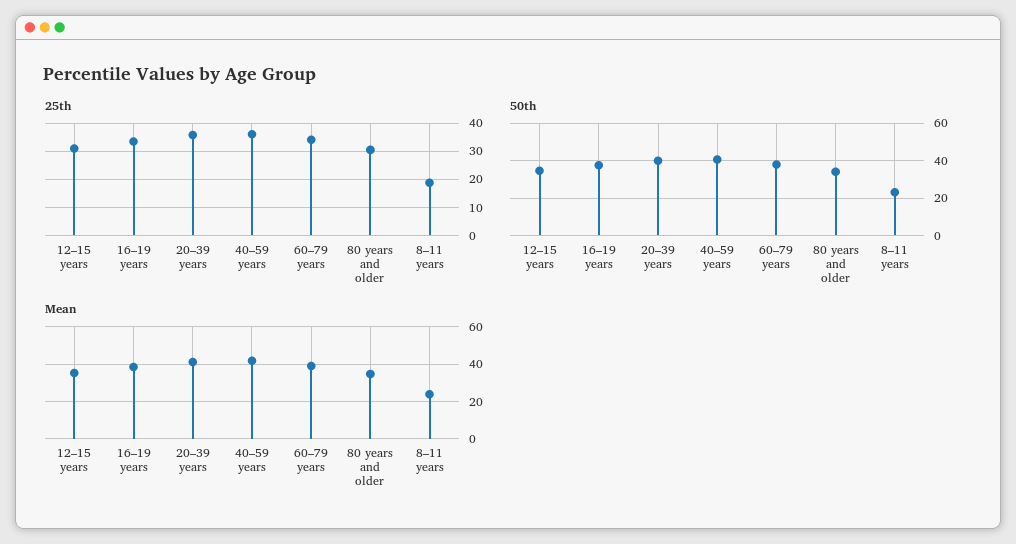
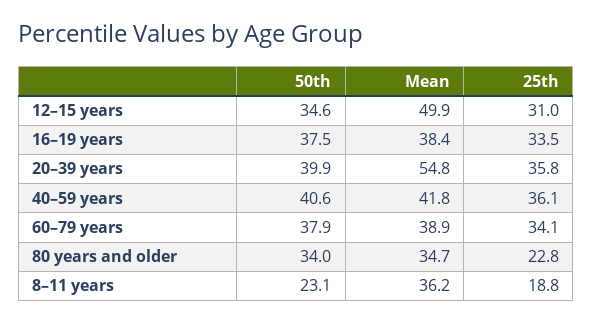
  {
    "25th": {
      "12–15 years": 31,
      "16–19 years": 33.5,
      "20–39 years": 35.8,
      "40–59 years": 36.1,
      "60–79 years": 34.1,
-     "80 years and older": 30,
+     "80 years and older": 22.8,
      "8–11 years": 18.8
    },
    "50th": {
      "12–15 years": 34.6,
      "16–19 years": 37.5,
      "20–39 years": 39.9,
      "40–59 years": 40.6,
      "60–79 years": 37.9,
      "80 years and older": 34,
      "8–11 years": 23.1
    },
    "Mean": {
-     "12–15 years": 35,
+     "12–15 years": 49.9,
      "16–19 years": 38.4,
-     "20–39 years": 40,
+     "20–39 years": 54.8,
      "40–59 years": 41.8,
      "60–79 years": 38.9,
      "80 years and older": 34.7,
-     "8–11 years": 25
+     "8–11 years": 36.2
    }
  }

